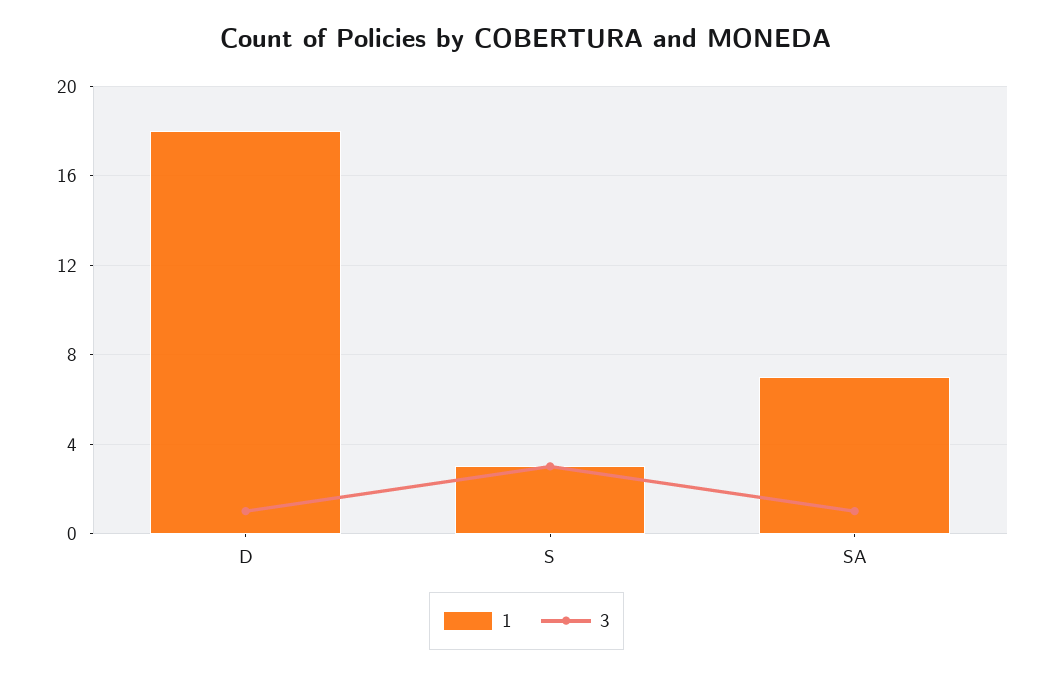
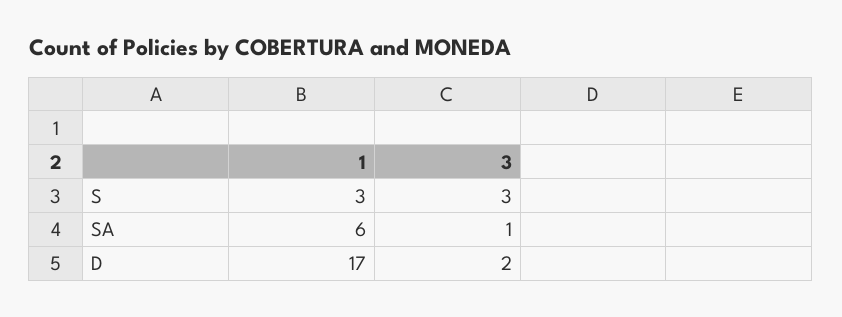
  {
    "1": {
-     "D": 18,
+     "D": 17,
      "S": 3,
-     "SA": 7
+     "SA": 6
    },
    "3": {
-     "D": 1,
+     "D": 2,
      "S": 3,
      "SA": 1
    }
  }

